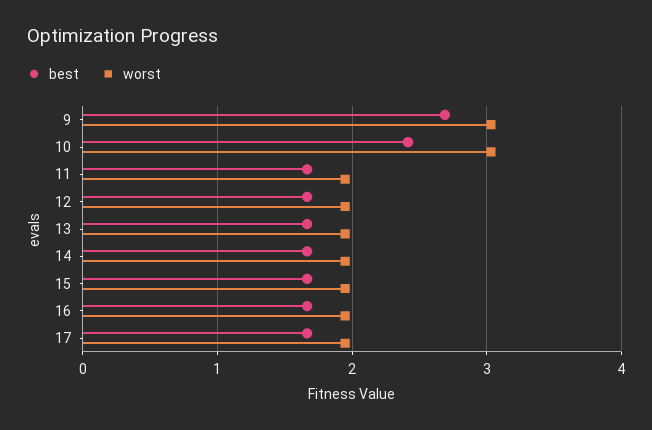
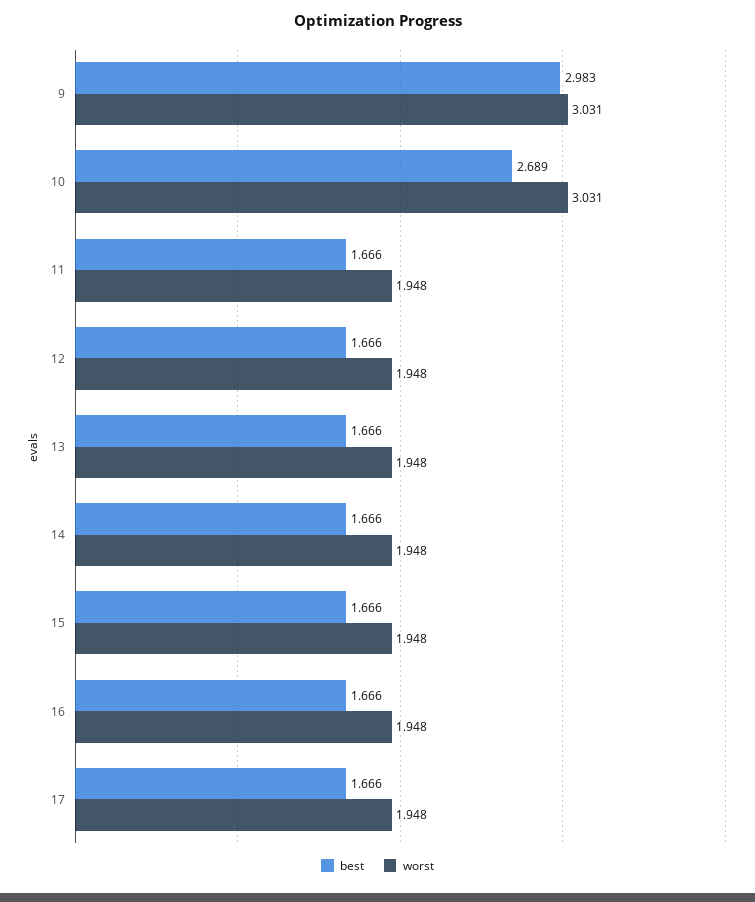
  {
    "best": {
-     "9": 2.7,
+     "9": 2.983,
-     "10": 2.4,
+     "10": 2.689,
      "11": 1.666,
      "12": 1.666,
      "13": 1.666,
      "14": 1.666,
      "15": 1.666,
      "16": 1.666,
      "17": 1.666
    },
    "worst": {
      "9": 3.031,
      "10": 3.031,
      "11": 1.948,
      "12": 1.948,
      "13": 1.948,
      "14": 1.948,
      "15": 1.948,
      "16": 1.948,
      "17": 1.948
    }
  }

